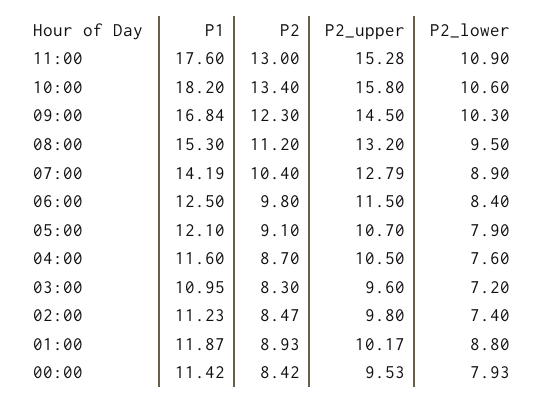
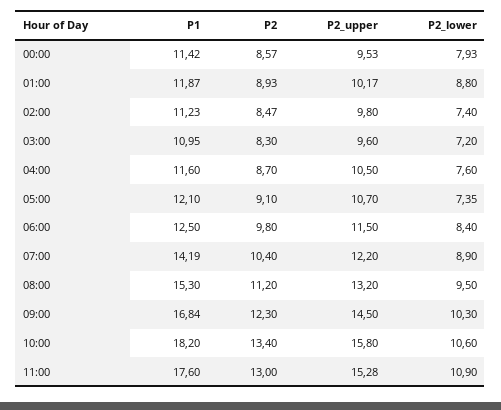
  {
    "P1": {
      "11:00": 17.6,
      "10:00": 18.2,
      "09:00": 16.84,
      "08:00": 15.3,
      "07:00": 14.19,
      "06:00": 12.5,
      "05:00": 12.1,
      "04:00": 11.6,
      "03:00": 10.95,
      "02:00": 11.23,
      "01:00": 11.87,
      "00:00": 11.42
    },
    "P2": {
      "11:00": 13,
      "10:00": 13.4,
      "09:00": 12.3,
      "08:00": 11.2,
      "07:00": 10.4,
      "06:00": 9.8,
      "05:00": 9.1,
      "04:00": 8.7,
      "03:00": 8.3,
      "02:00": 8.47,
      "01:00": 8.93,
-     "00:00": 8.42
+     "00:00": 8.57
    },
    "P2_upper": {
      "11:00": 15.28,
      "10:00": 15.8,
      "09:00": 14.5,
      "08:00": 13.2,
-     "07:00": 12.79,
+     "07:00": 12.2,
      "06:00": 11.5,
      "05:00": 10.7,
      "04:00": 10.5,
      "03:00": 9.6,
      "02:00": 9.8,
      "01:00": 10.17,
      "00:00": 9.53
    },
    "P2_lower": {
      "11:00": 10.9,
      "10:00": 10.6,
      "09:00": 10.3,
      "08:00": 9.5,
      "07:00": 8.9,
      "06:00": 8.4,
-     "05:00": 7.9,
+     "05:00": 7.35,
      "04:00": 7.6,
      "03:00": 7.2,
      "02:00": 7.4,
      "01:00": 8.8,
      "00:00": 7.93
    }
  }

